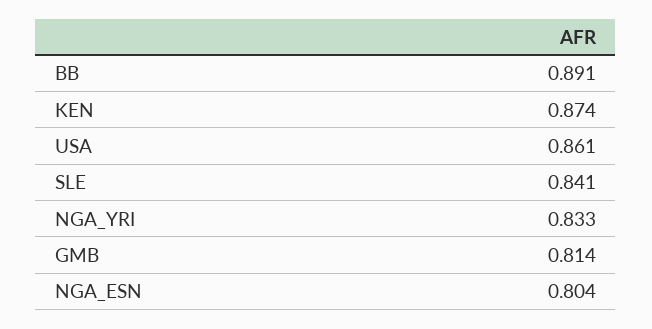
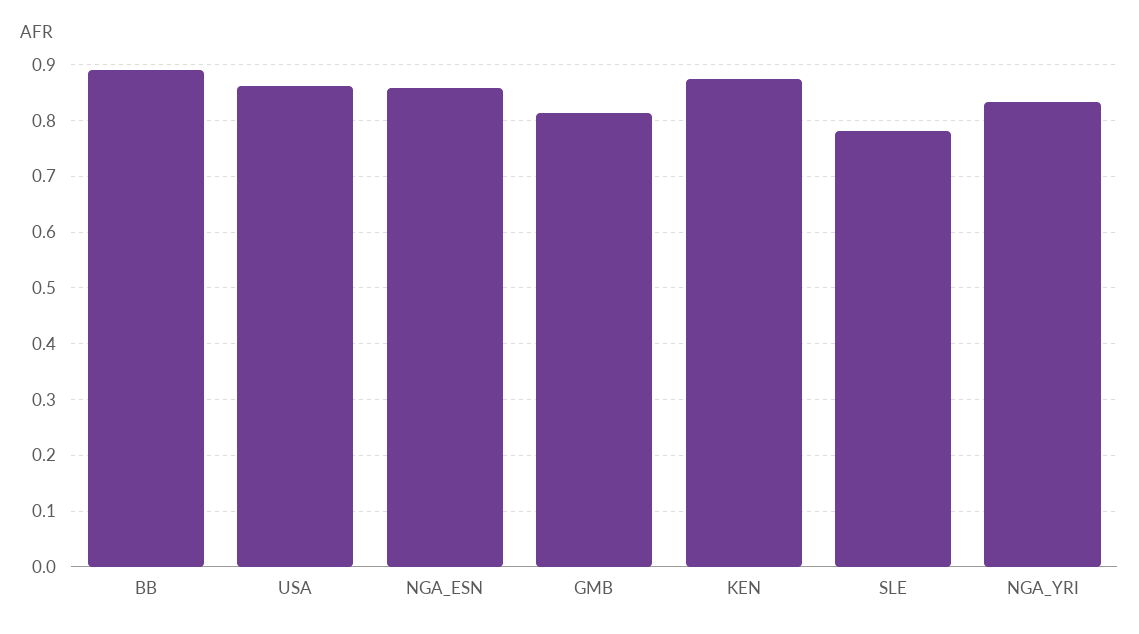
  {
    "BB": 0.891,
    "KEN": 0.874,
    "USA": 0.861,
-   "SLE": 0.841,
+   "SLE": 0.78,
    "NGA_YRI": 0.833,
    "GMB": 0.814,
-   "NGA_ESN": 0.804
+   "NGA_ESN": 0.86
  }

